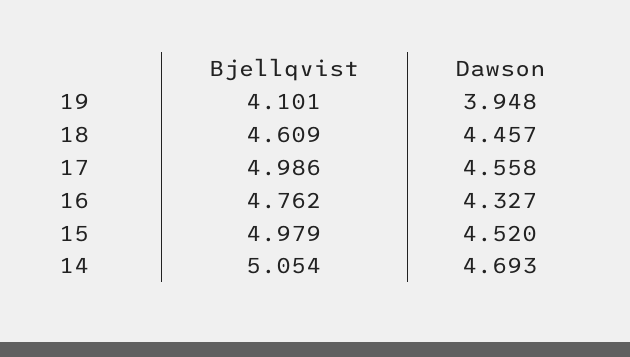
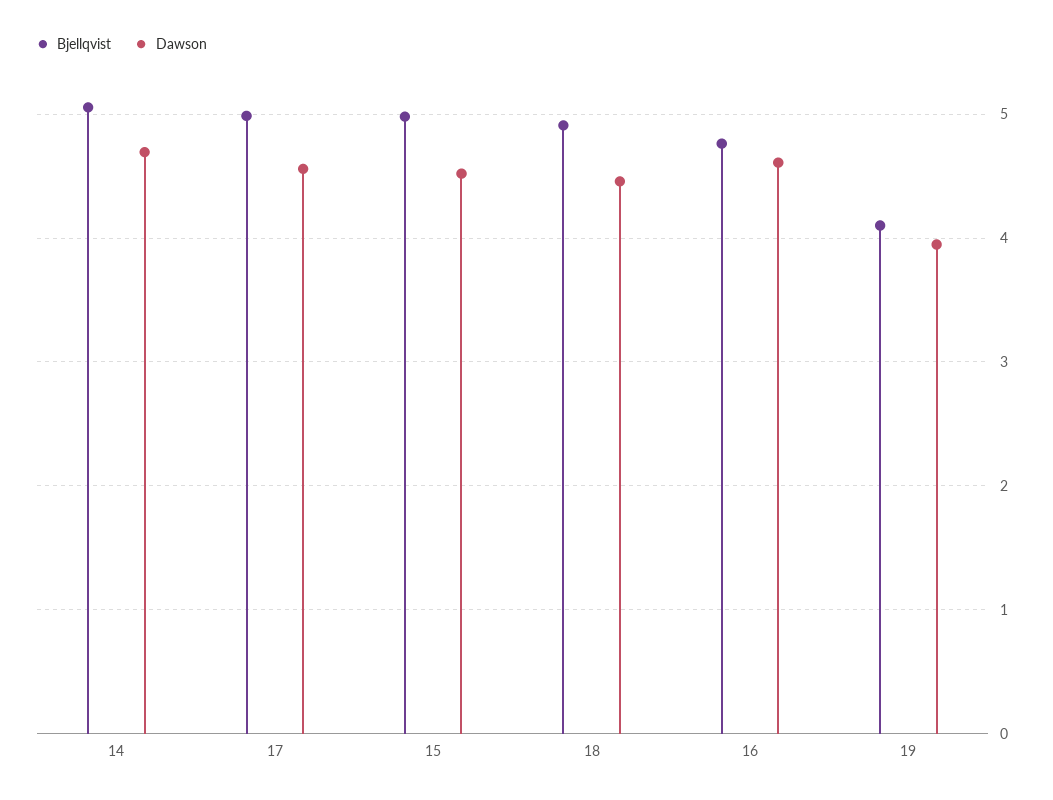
  {
    "Bjellqvist": {
      "19": 4.101,
-     "18": 4.609,
+     "18": 4.9,
      "17": 4.986,
      "16": 4.762,
      "15": 4.979,
      "14": 5.054
    },
    "Dawson": {
      "19": 3.948,
      "18": 4.457,
      "17": 4.558,
-     "16": 4.327,
+     "16": 4.6,
      "15": 4.52,
      "14": 4.693
    }
  }

